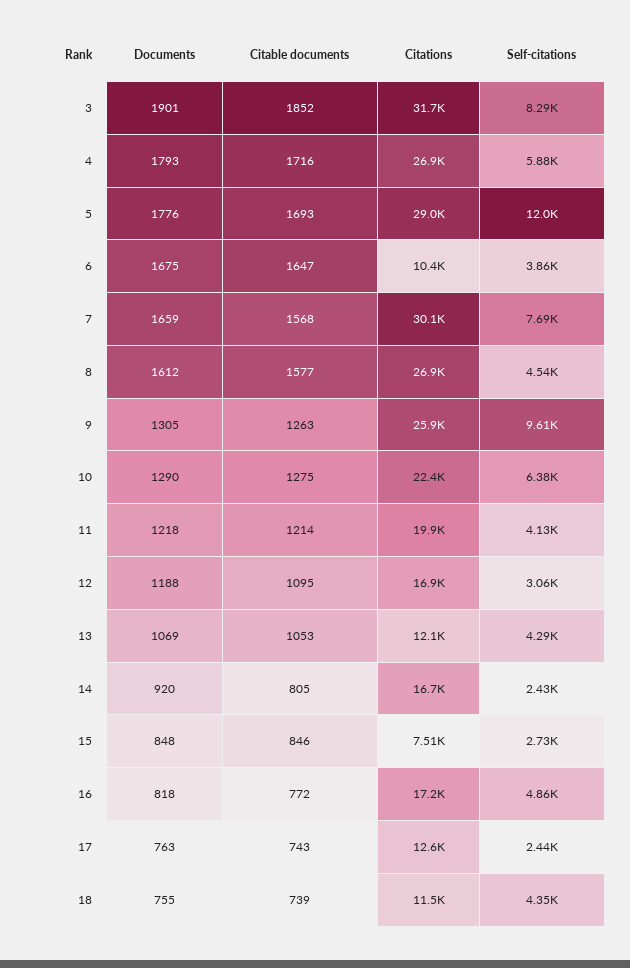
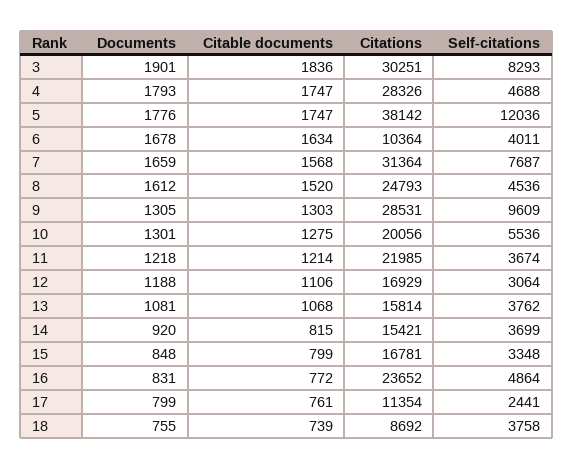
  {
    "Documents": {
      "3": 1901,
      "4": 1793,
      "5": 1776,
-     "6": 1675,
+     "6": 1678,
      "7": 1659,
      "8": 1612,
      "9": 1305,
-     "10": 1290,
+     "10": 1301,
      "11": 1218,
      "12": 1188,
-     "13": 1069,
+     "13": 1081,
      "14": 920,
      "15": 848,
-     "16": 818,
+     "16": 831,
-     "17": 763,
+     "17": 799,
      "18": 755
    },
    "Citable documents": {
-     "3": 1852,
+     "3": 1836,
-     "4": 1716,
+     "4": 1747,
-     "5": 1693,
+     "5": 1747,
-     "6": 1647,
+     "6": 1634,
      "7": 1568,
-     "8": 1577,
+     "8": 1520,
-     "9": 1263,
+     "9": 1303,
      "10": 1275,
      "11": 1214,
-     "12": 1095,
+     "12": 1106,
-     "13": 1053,
+     "13": 1068,
-     "14": 805,
+     "14": 815,
-     "15": 846,
+     "15": 799,
      "16": 772,
-     "17": 743,
+     "17": 761,
      "18": 739
    },
    "Citations": {
-     "3": 31700,
+     "3": 30251,
-     "4": 26900,
+     "4": 28326,
-     "5": 29000,
+     "5": 38142,
      "6": 10364,
-     "7": 30100,
+     "7": 31364,
-     "8": 26900,
+     "8": 24793,
-     "9": 25900,
+     "9": 28531,
-     "10": 22400,
+     "10": 20056,
-     "11": 19900,
+     "11": 21985,
      "12": 16929,
-     "13": 12100,
+     "13": 15814,
-     "14": 16700,
+     "14": 15421,
-     "15": 7510,
+     "15": 16781,
-     "16": 17200,
+     "16": 23652,
-     "17": 12600,
+     "17": 11354,
-     "18": 11500
+     "18": 8692
    },
    "Self-citations": {
      "3": 8293,
-     "4": 5880,
+     "4": 4688,
      "5": 12036,
-     "6": 3860,
+     "6": 4011,
      "7": 7687,
      "8": 4536,
      "9": 9609,
-     "10": 6380,
+     "10": 5536,
-     "11": 4130,
+     "11": 3674,
      "12": 3064,
-     "13": 4290,
+     "13": 3762,
-     "14": 2430,
+     "14": 3699,
-     "15": 2730,
+     "15": 3348,
      "16": 4864,
      "17": 2441,
-     "18": 4350
+     "18": 3758
    }
  }

